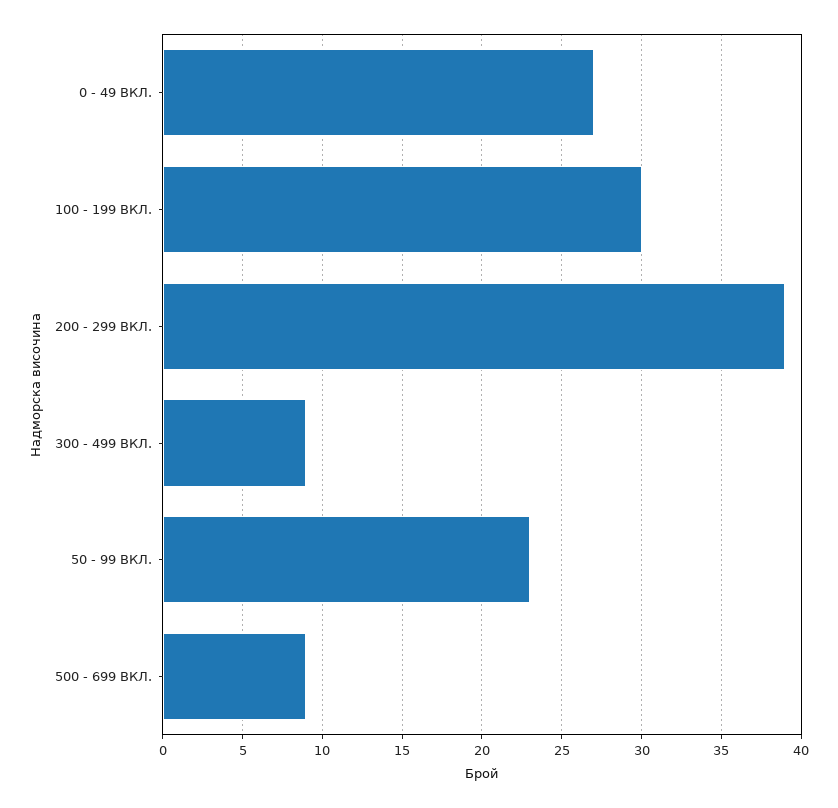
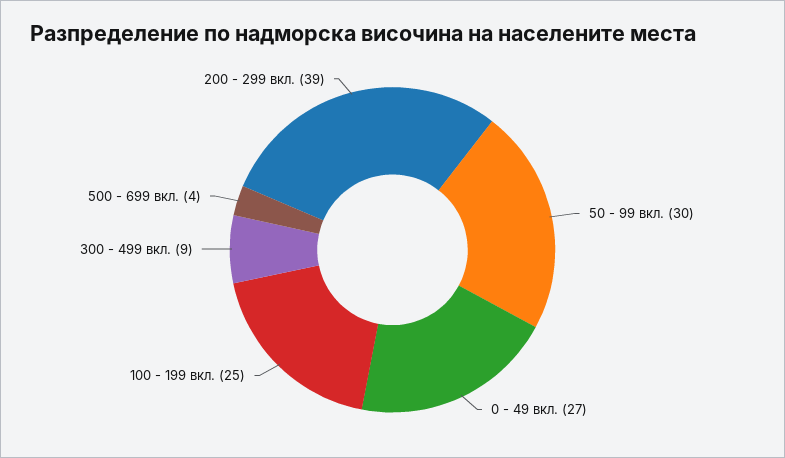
  {
    "0 - 49 ВКЛ.": 27,
-   "100 - 199 ВКЛ.": 30,
+   "100 - 199 ВКЛ.": 25,
    "200 - 299 ВКЛ.": 39,
    "300 - 499 ВКЛ.": 9,
-   "50 - 99 ВКЛ.": 23,
+   "50 - 99 ВКЛ.": 30,
-   "500 - 699 ВКЛ.": 9
+   "500 - 699 ВКЛ.": 4
  }

